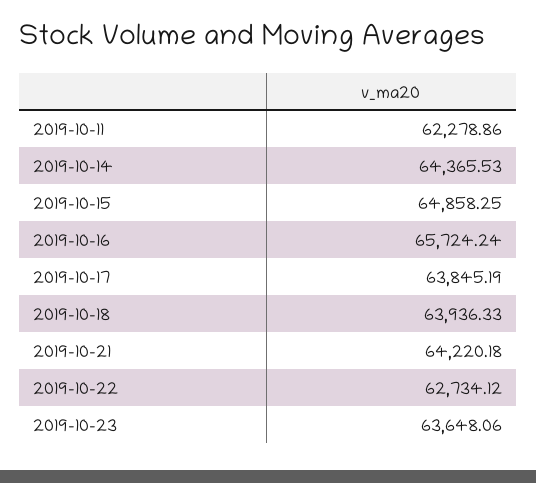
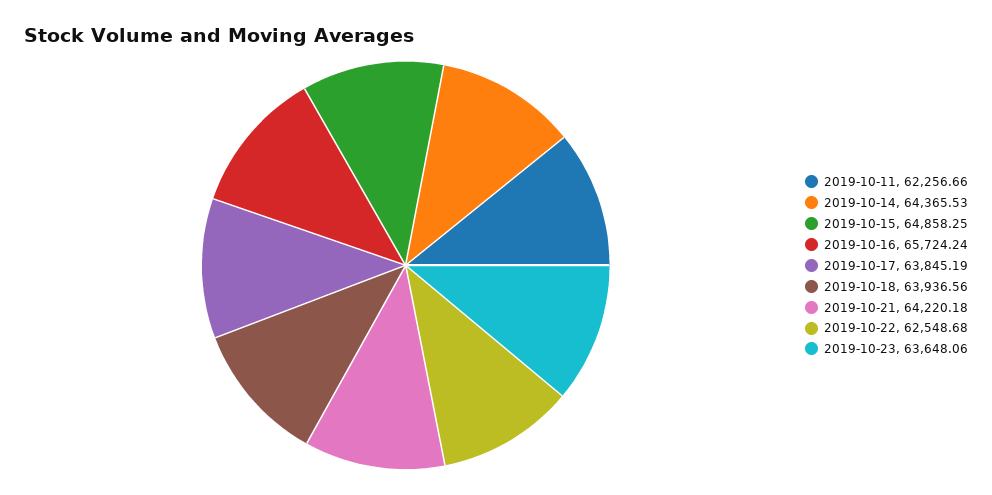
  {
-   "2019-10-11": 62278.86,
+   "2019-10-11": 62256.66,
    "2019-10-14": 64365.53,
    "2019-10-15": 64858.25,
    "2019-10-16": 65724.24,
    "2019-10-17": 63845.19,
-   "2019-10-18": 63936.33,
+   "2019-10-18": 63936.56,
    "2019-10-21": 64220.18,
-   "2019-10-22": 62734.12,
+   "2019-10-22": 62548.68,
    "2019-10-23": 63648.06
  }

